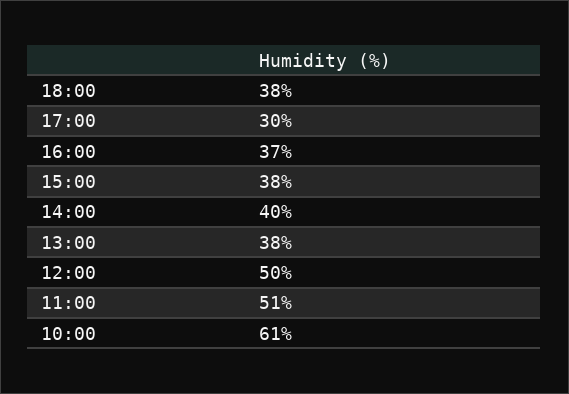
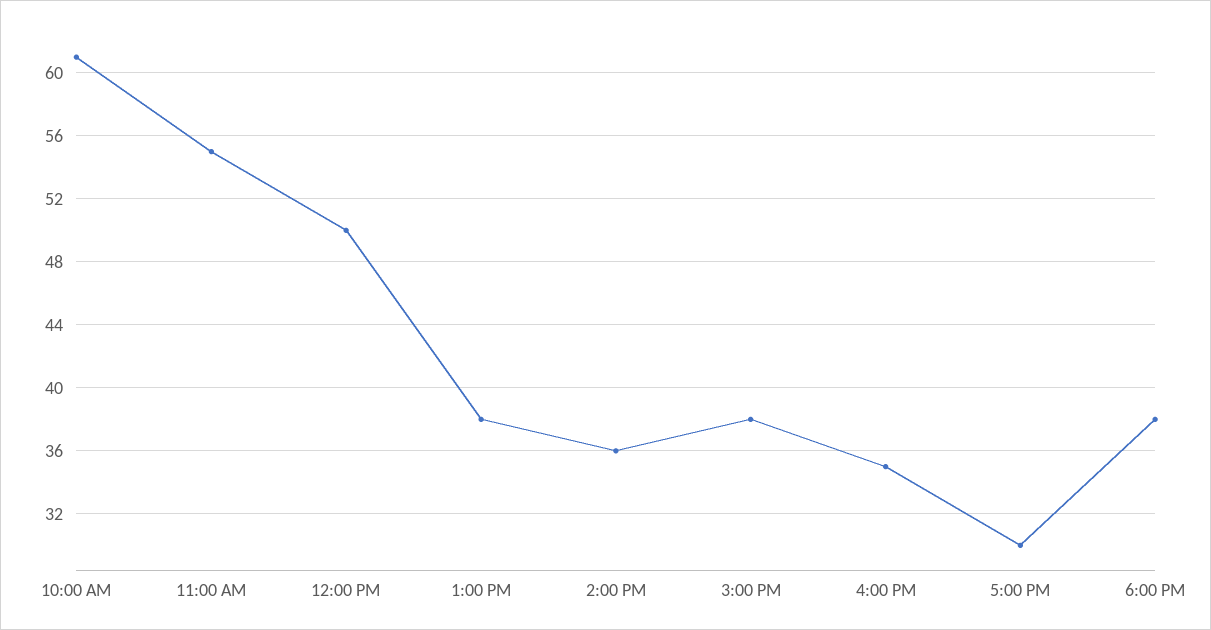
  {
    "18:00": 38,
    "17:00": 30,
-   "16:00": 37,
+   "16:00": 35,
    "15:00": 38,
-   "14:00": 40,
+   "14:00": 36,
    "13:00": 38,
    "12:00": 50,
-   "11:00": 51,
+   "11:00": 55,
    "10:00": 61
  }

